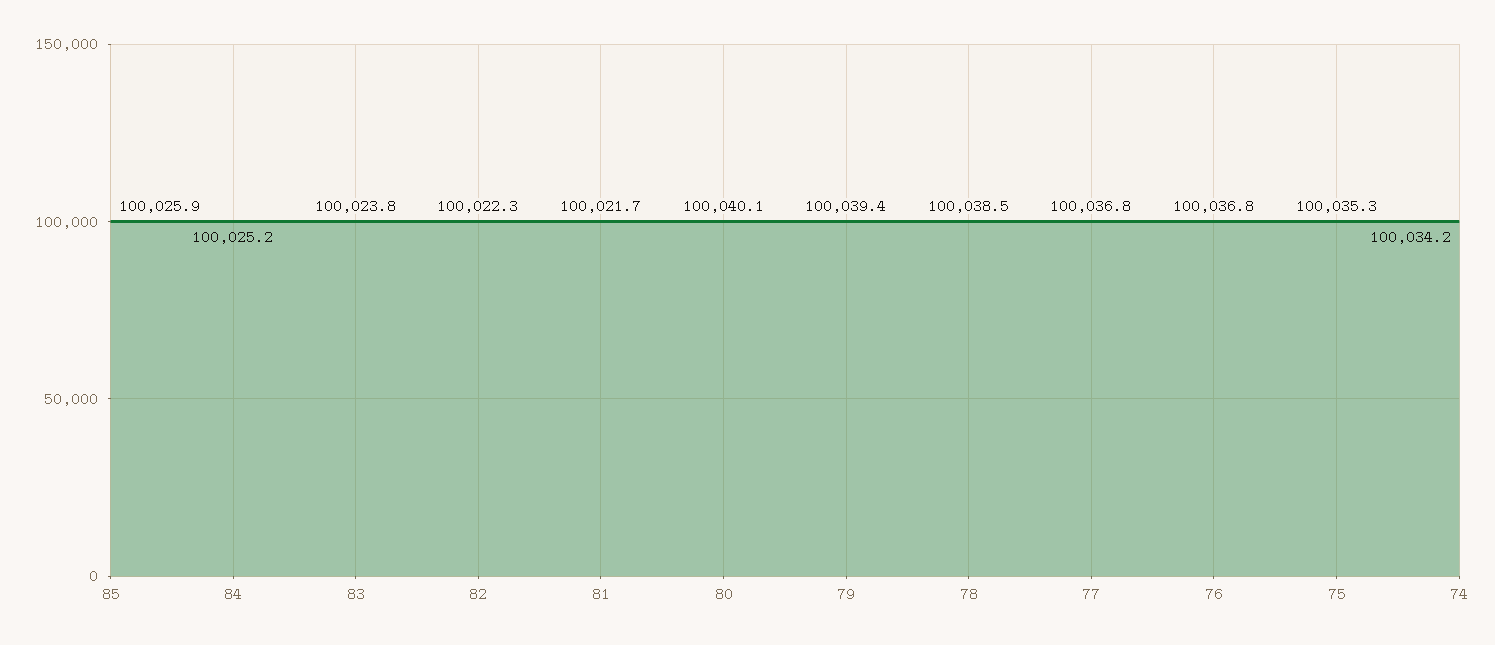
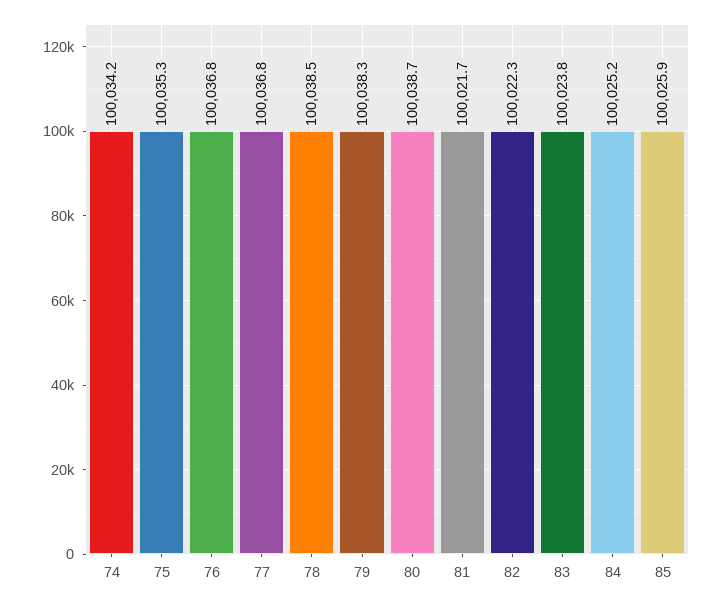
  {
    "85": 100025.9,
    "84": 100025.2,
    "83": 100023.8,
    "82": 100022.3,
    "81": 100021.7,
-   "80": 100040.1,
+   "80": 100038.7,
-   "79": 100039.4,
+   "79": 100038.3,
    "78": 100038.5,
    "77": 100036.8,
    "76": 100036.8,
    "75": 100035.3,
    "74": 100034.2
  }

